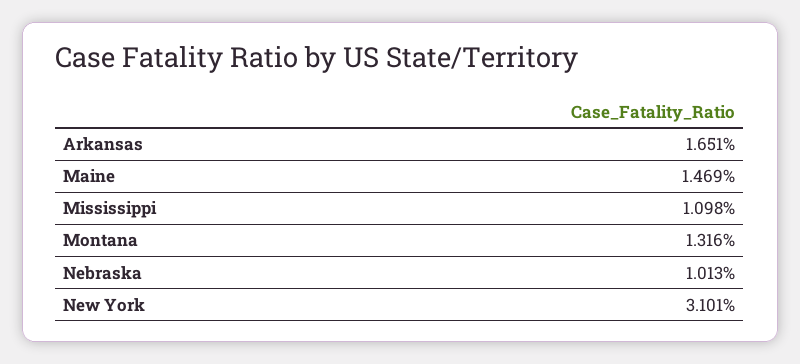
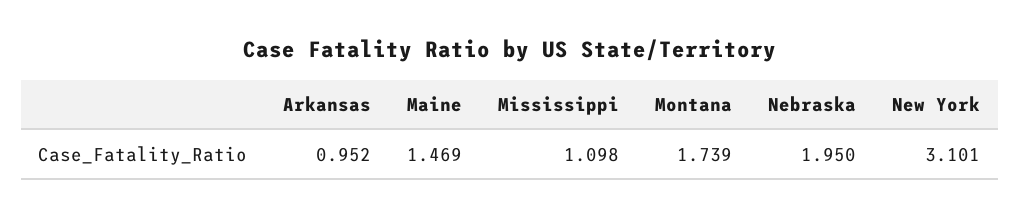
  {
-   "Arkansas": 1.651,
+   "Arkansas": 0.952,
    "Maine": 1.469,
    "Mississippi": 1.098,
-   "Montana": 1.316,
+   "Montana": 1.739,
-   "Nebraska": 1.013,
+   "Nebraska": 1.95,
    "New York": 3.101
  }

